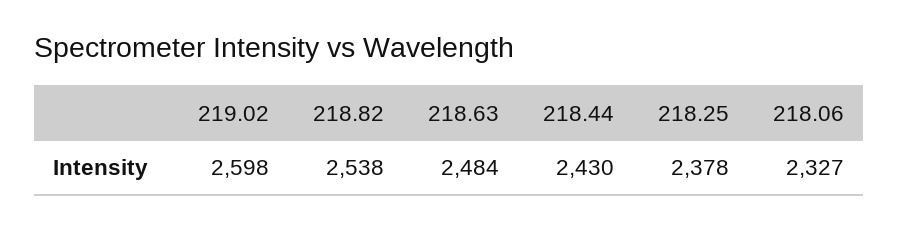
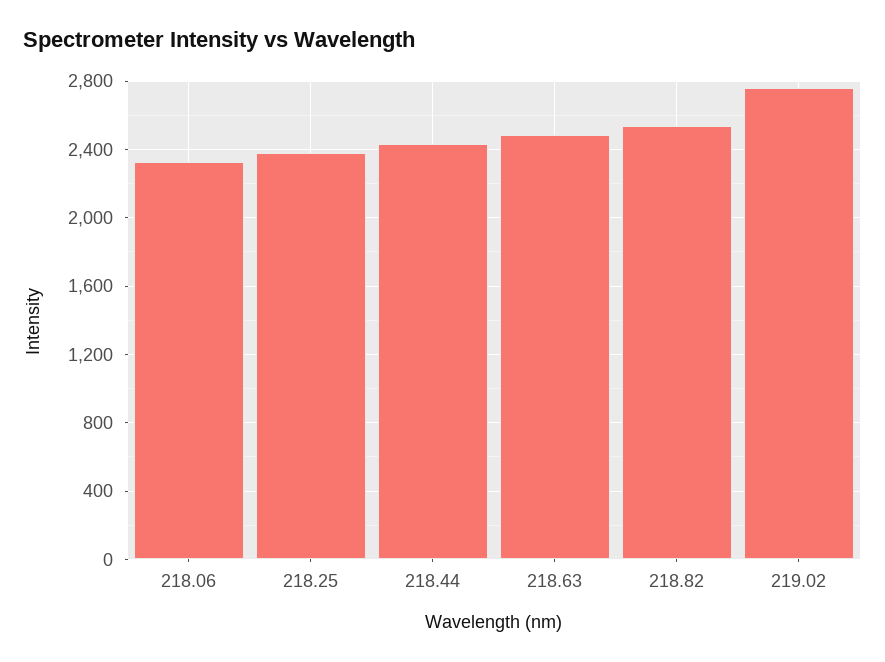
  {
-   "219.02": 2598,
+   "219.02": 2750,
    "218.82": 2538,
    "218.63": 2484,
    "218.44": 2430,
    "218.25": 2378,
    "218.06": 2327
  }

